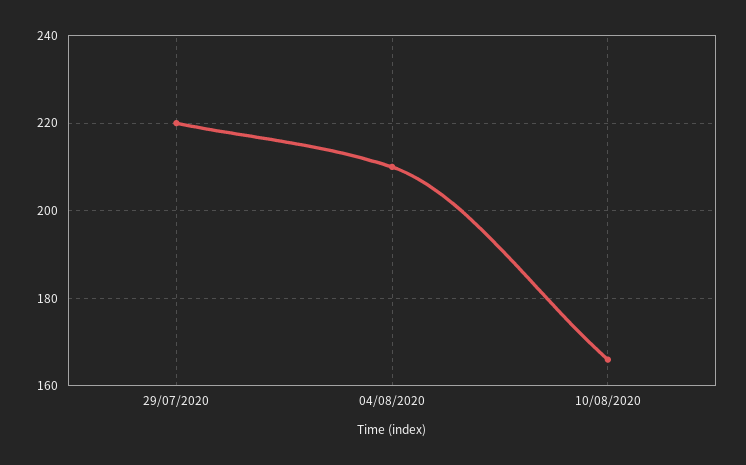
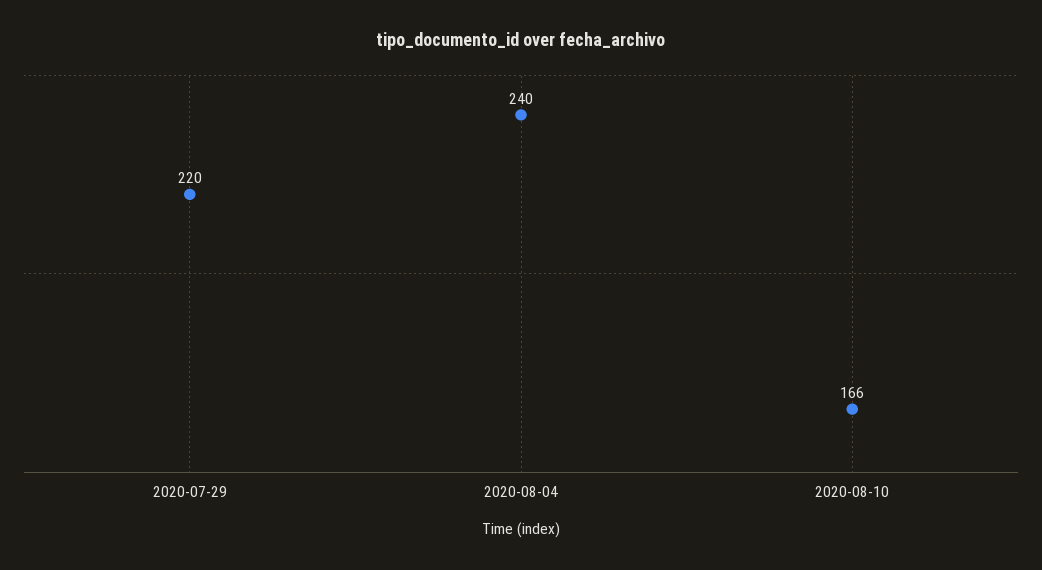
  {
    "29/07/2020": 220,
-   "04/08/2020": 210,
+   "04/08/2020": 240,
    "10/08/2020": 166
  }

